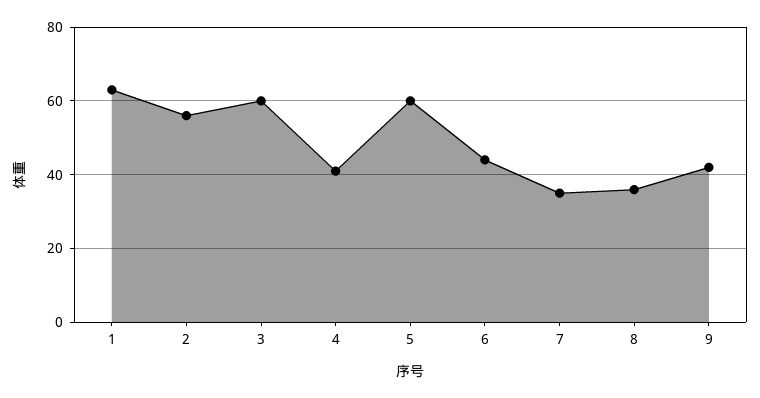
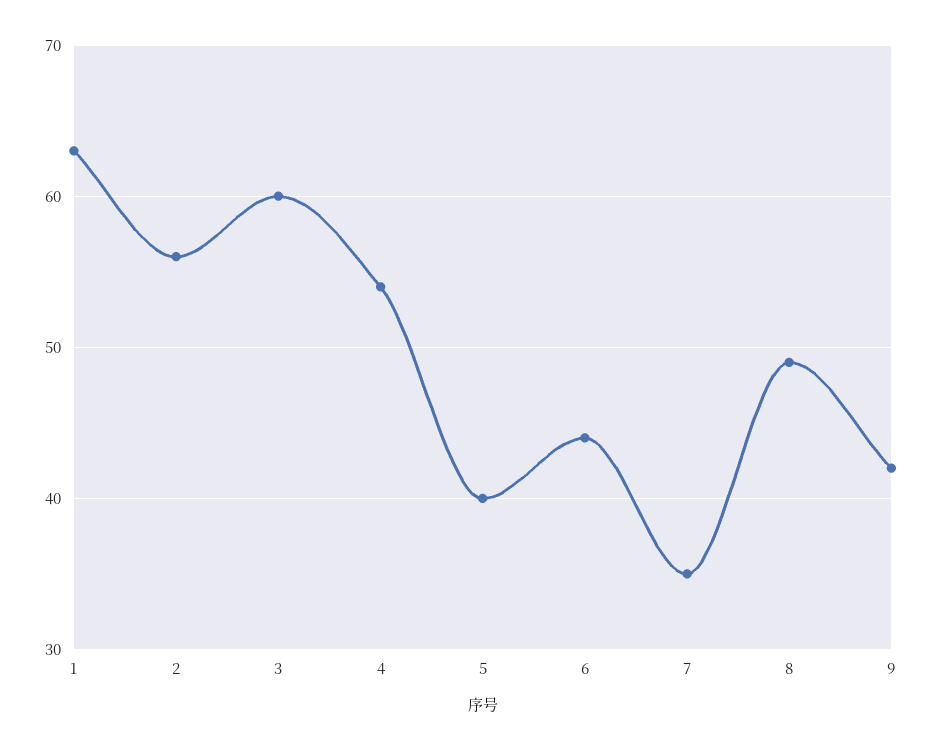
  {
    "1": 63,
    "2": 56,
    "3": 60,
-   "4": 40,
+   "4": 54,
-   "5": 60,
+   "5": 40,
    "6": 44,
    "7": 35,
-   "8": 35,
+   "8": 49,
    "9": 42
  }

